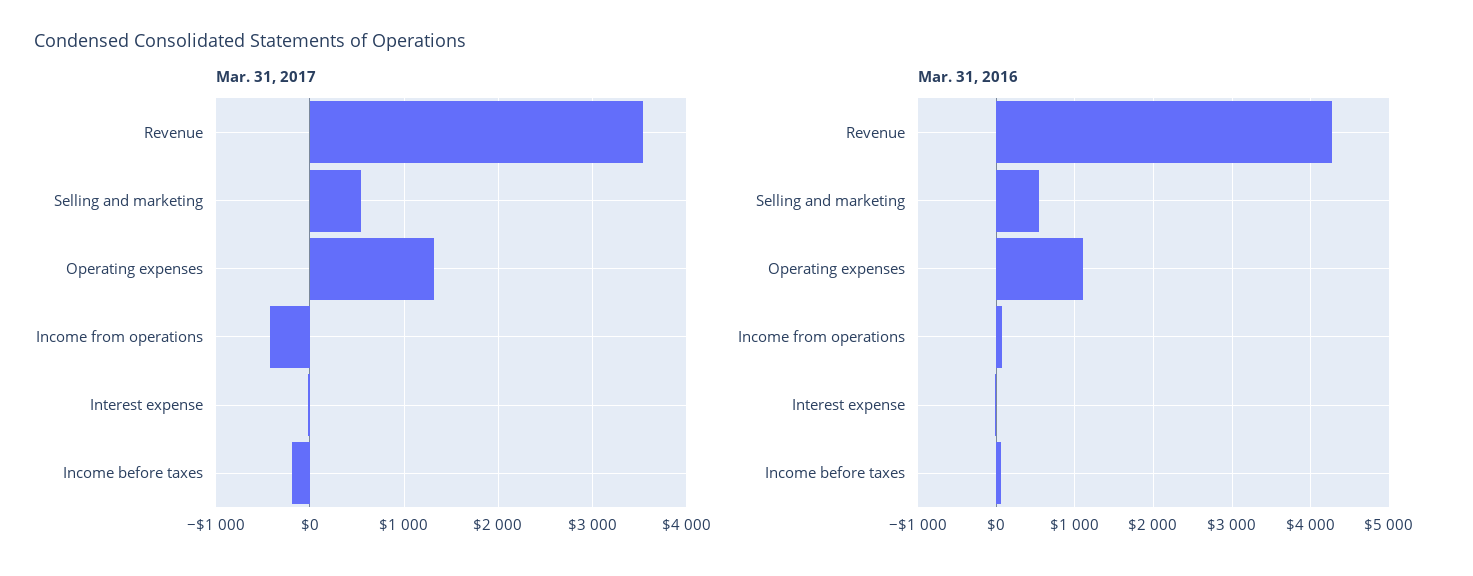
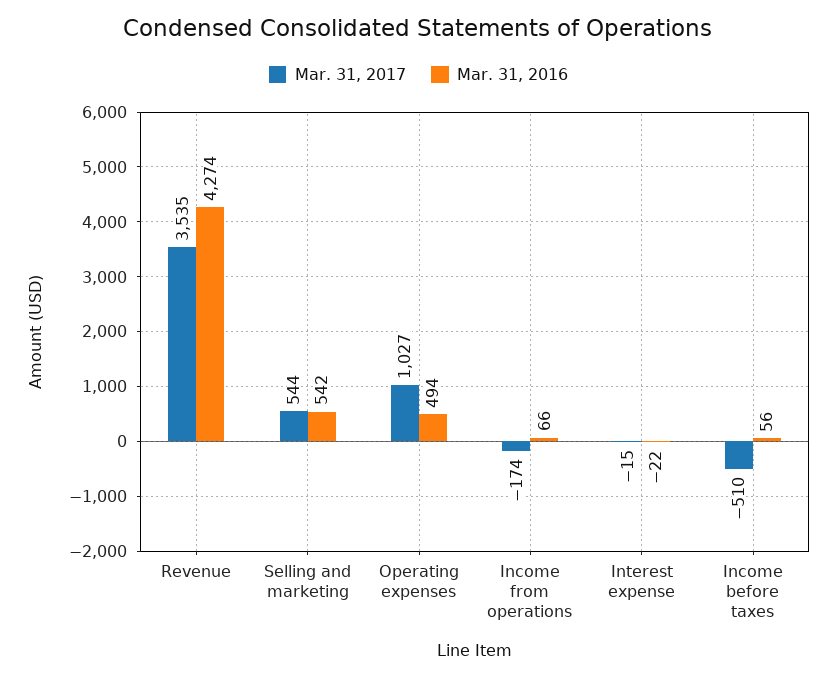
  {
    "Mar. 31, 2017": {
      "Revenue": 3535,
      "Selling and marketing": 544,
-     "Operating expenses": 1300,
+     "Operating expenses": 1027,
-     "Income from operations": -400,
+     "Income from operations": -174,
      "Interest expense": -15,
-     "Income before taxes": -200
+     "Income before taxes": -510
    },
    "Mar. 31, 2016": {
      "Revenue": 4274,
      "Selling and marketing": 542,
-     "Operating expenses": 1100,
+     "Operating expenses": 494,
      "Income from operations": 66,
      "Interest expense": -22,
      "Income before taxes": 56
    }
  }

